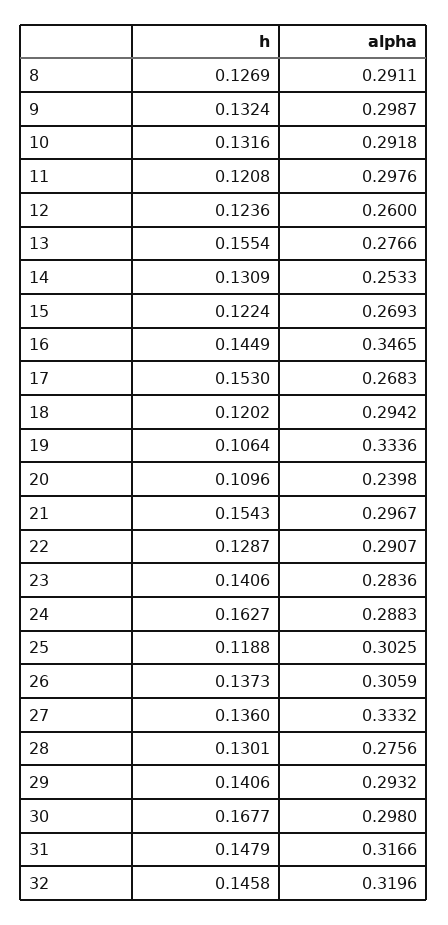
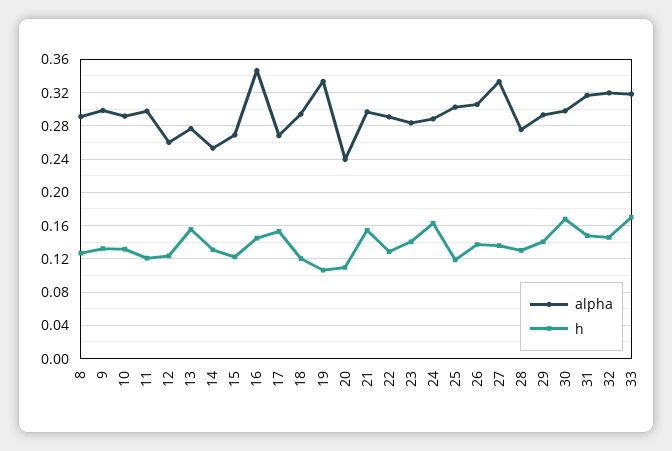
  {
    "h": {
      "8": 0.1269,
      "9": 0.1324,
      "10": 0.1316,
      "11": 0.1208,
      "12": 0.1236,
      "13": 0.1554,
      "14": 0.1309,
      "15": 0.1224,
      "16": 0.1449,
      "17": 0.153,
      "18": 0.1202,
      "19": 0.1064,
      "20": 0.1096,
      "21": 0.1543,
      "22": 0.1287,
      "23": 0.1406,
      "24": 0.1627,
      "25": 0.1188,
      "26": 0.1373,
      "27": 0.136,
      "28": 0.1301,
      "29": 0.1406,
      "30": 0.1677,
      "31": 0.1479,
-     "32": 0.1458
+     "32": 0.1458,
+     "33": 0.17
    },
    "alpha": {
      "8": 0.2911,
      "9": 0.2987,
      "10": 0.2918,
      "11": 0.2976,
      "12": 0.26,
      "13": 0.2766,
      "14": 0.2533,
      "15": 0.2693,
      "16": 0.3465,
      "17": 0.2683,
      "18": 0.2942,
      "19": 0.3336,
      "20": 0.2398,
      "21": 0.2967,
      "22": 0.2907,
      "23": 0.2836,
      "24": 0.2883,
      "25": 0.3025,
      "26": 0.3059,
      "27": 0.3332,
      "28": 0.2756,
      "29": 0.2932,
      "30": 0.298,
      "31": 0.3166,
-     "32": 0.3196
+     "32": 0.3196,
+     "33": 0.32
    }
  }

